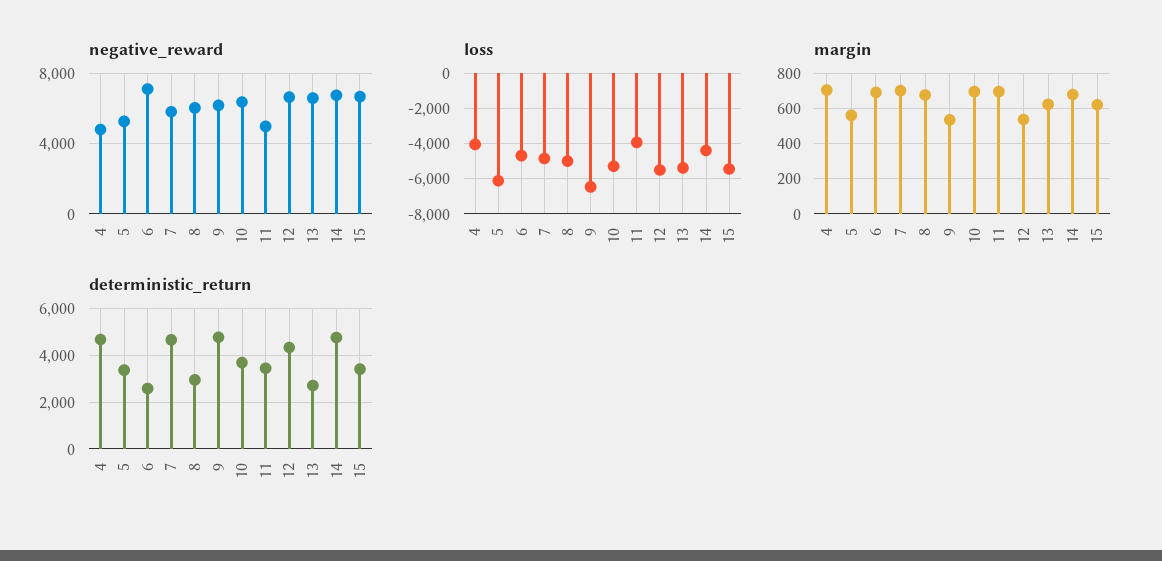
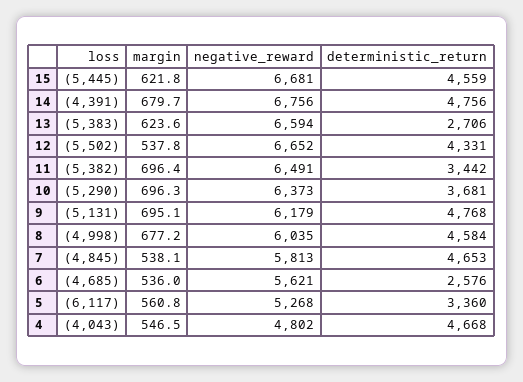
  {
    "negative_reward": {
      "4": 4802,
      "5": 5268,
-     "6": 7000,
+     "6": 5621,
      "7": 5813,
      "8": 6035,
      "9": 6179,
      "10": 6373,
-     "11": 5000,
+     "11": 6491,
      "12": 6652,
      "13": 6594,
      "14": 6756,
      "15": 6681
    },
    "loss": {
      "4": -4043,
      "5": -6117,
      "6": -4685,
      "7": -4845,
      "8": -4998,
-     "9": -6500,
+     "9": -5131,
      "10": -5290,
-     "11": -4000,
+     "11": -5382,
      "12": -5502,
      "13": -5383,
      "14": -4391,
      "15": -5445
    },
    "margin": {
-     "4": 700,
+     "4": 546.5,
      "5": 560.8,
-     "6": 700,
+     "6": 536,
-     "7": 700,
+     "7": 538.1,
      "8": 677.2,
-     "9": 550,
+     "9": 695.1,
      "10": 696.3,
      "11": 696.4,
      "12": 537.8,
      "13": 623.6,
      "14": 679.7,
      "15": 621.8
    },
    "deterministic_return": {
      "4": 4668,
      "5": 3360,
      "6": 2576,
      "7": 4653,
-     "8": 3000,
+     "8": 4584,
      "9": 4768,
      "10": 3681,
      "11": 3442,
      "12": 4331,
      "13": 2706,
      "14": 4756,
-     "15": 3500
+     "15": 4559
    }
  }

